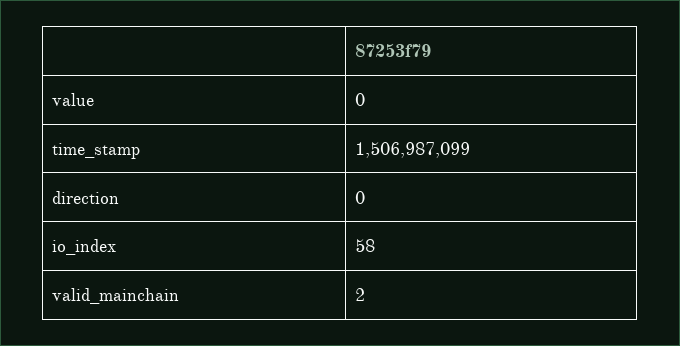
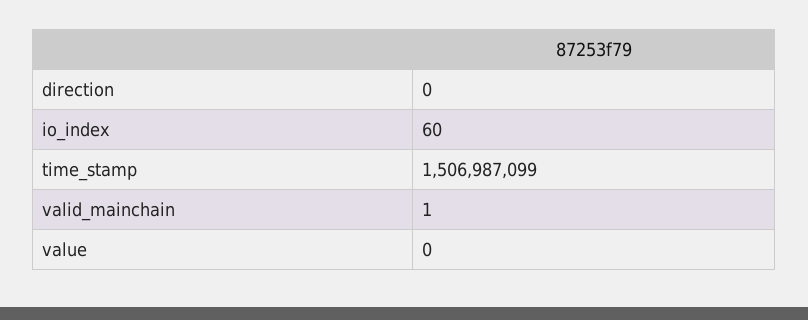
  {
    "value": 0,
    "time_stamp": 1506987099,
    "direction": 0,
-   "io_index": 58,
+   "io_index": 60,
-   "valid_mainchain": 2
+   "valid_mainchain": 1
  }

